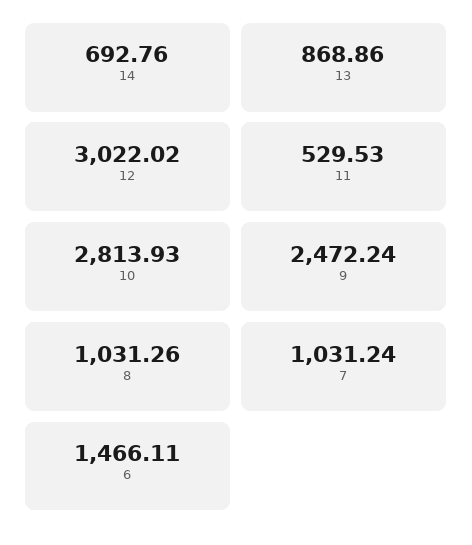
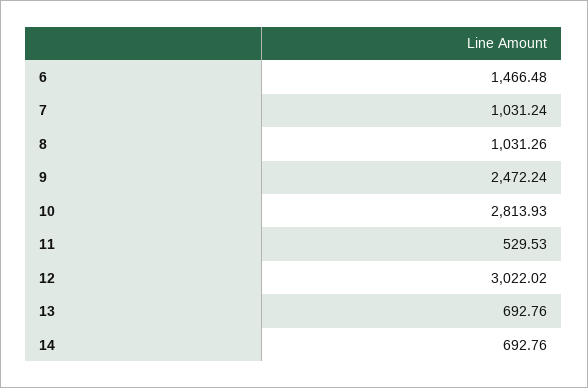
  {
    "14": 692.76,
-   "13": 868.86,
+   "13": 692.76,
    "12": 3022.02,
    "11": 529.53,
    "10": 2813.93,
    "9": 2472.24,
    "8": 1031.26,
    "7": 1031.24,
-   "6": 1466.11
+   "6": 1466.48
  }

